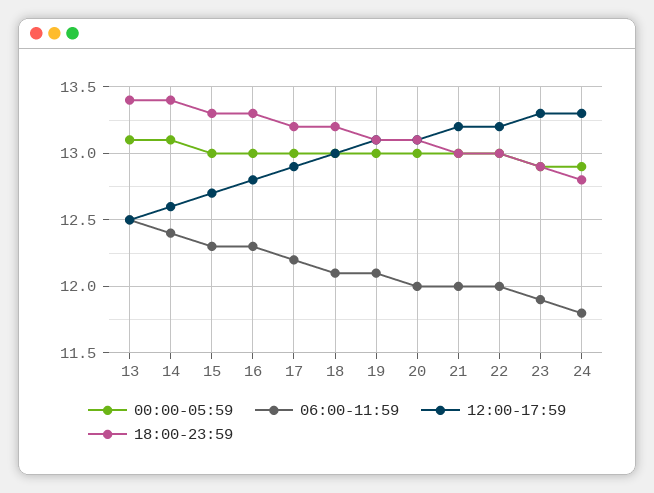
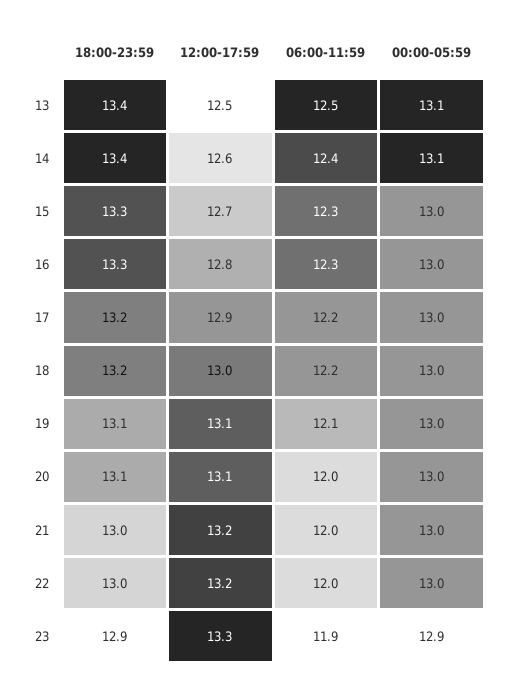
  {
    "00:00-05:59": {
      "13": 13.1,
      "14": 13.1,
      "15": 13,
      "16": 13,
      "17": 13,
      "18": 13,
      "19": 13,
      "20": 13,
      "21": 13,
      "22": 13,
-     "23": 12.9,
+     "23": 12.9
-     "24": 12.9
    },
    "06:00-11:59": {
      "13": 12.5,
      "14": 12.4,
      "15": 12.3,
      "16": 12.3,
      "17": 12.2,
-     "18": 12.1,
+     "18": 12.2,
      "19": 12.1,
      "20": 12,
      "21": 12,
      "22": 12,
-     "23": 11.9,
+     "23": 11.9
-     "24": 11.8
    },
    "12:00-17:59": {
      "13": 12.5,
      "14": 12.6,
      "15": 12.7,
      "16": 12.8,
      "17": 12.9,
      "18": 13,
      "19": 13.1,
      "20": 13.1,
      "21": 13.2,
      "22": 13.2,
-     "23": 13.3,
+     "23": 13.3
-     "24": 13.3
    },
    "18:00-23:59": {
      "13": 13.4,
      "14": 13.4,
      "15": 13.3,
      "16": 13.3,
      "17": 13.2,
      "18": 13.2,
      "19": 13.1,
      "20": 13.1,
      "21": 13,
      "22": 13,
-     "23": 12.9,
+     "23": 12.9
-     "24": 12.8
    }
  }

